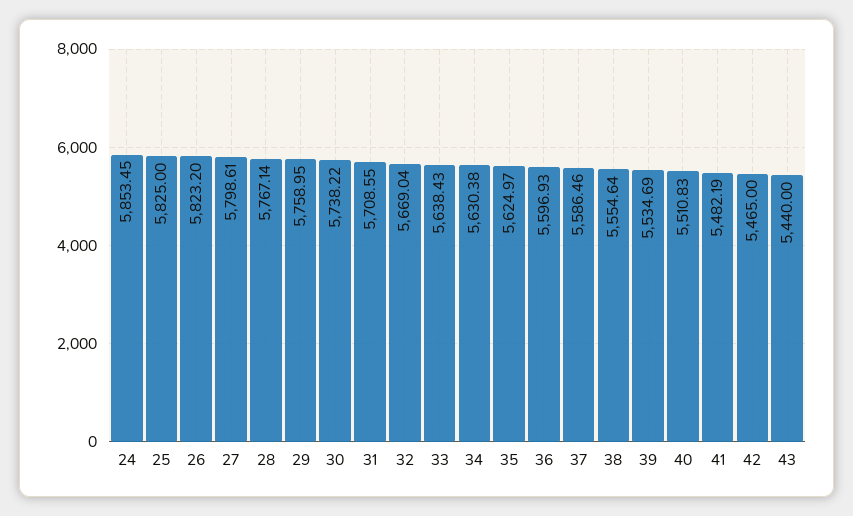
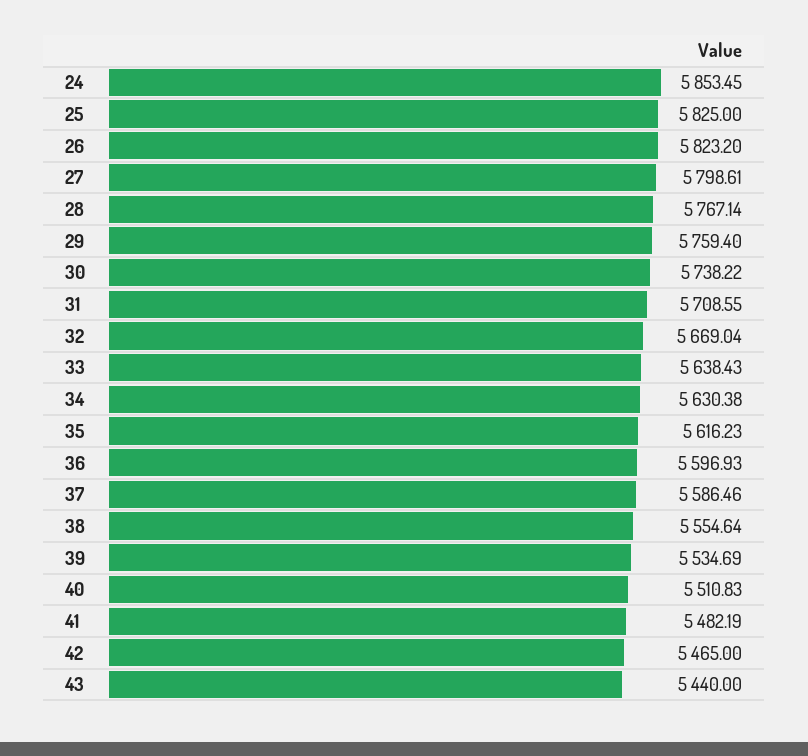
  {
    "24": 5853.45,
    "25": 5825,
    "26": 5823.2,
    "27": 5798.61,
    "28": 5767.14,
-   "29": 5758.95,
+   "29": 5759.4,
    "30": 5738.22,
    "31": 5708.55,
    "32": 5669.04,
    "33": 5638.43,
    "34": 5630.38,
-   "35": 5624.97,
+   "35": 5616.23,
    "36": 5596.93,
    "37": 5586.46,
    "38": 5554.64,
    "39": 5534.69,
    "40": 5510.83,
    "41": 5482.19,
    "42": 5465,
    "43": 5440
  }

